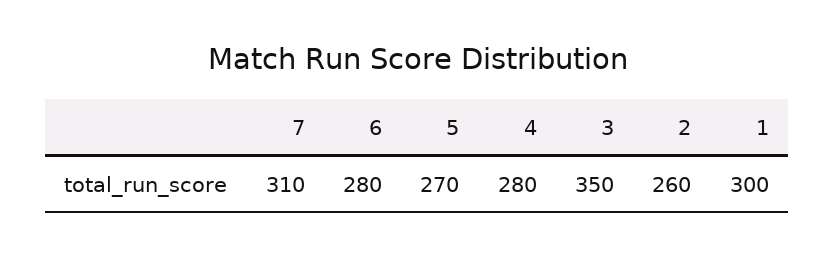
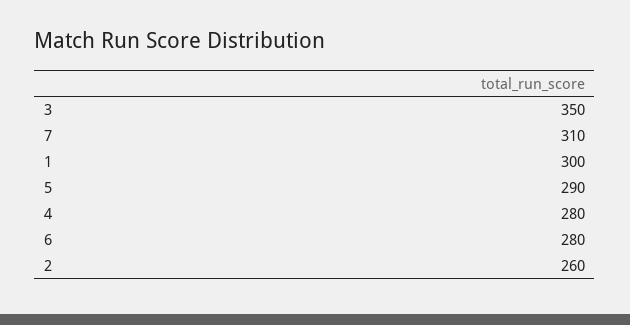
  {
    "7": 310,
    "6": 280,
-   "5": 270,
+   "5": 290,
    "4": 280,
    "3": 350,
    "2": 260,
    "1": 300
  }

